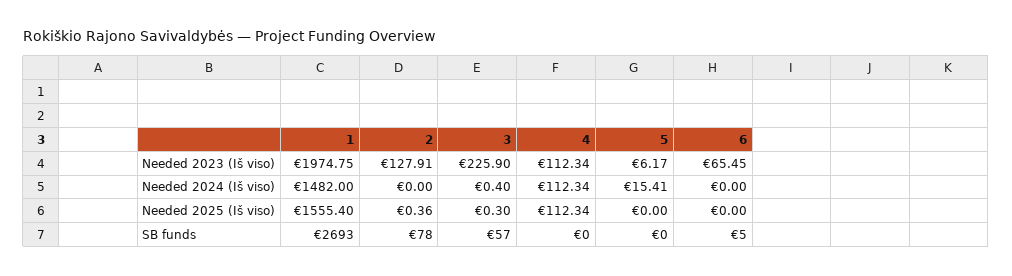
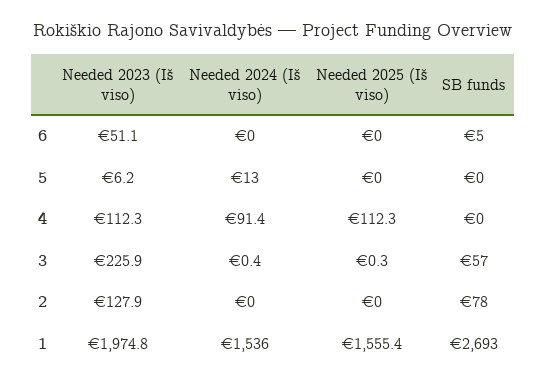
  {
    "1": {
      "Needed 2023 (Iš viso)": 1974.75,
-     "Needed 2024 (Iš viso)": 1482,
+     "Needed 2024 (Iš viso)": 1536,
      "Needed 2025 (Iš viso)": 1555.4,
      "SB funds": 2693
    },
    "2": {
      "Needed 2023 (Iš viso)": 127.91,
      "Needed 2024 (Iš viso)": 0,
-     "Needed 2025 (Iš viso)": 0.36,
+     "Needed 2025 (Iš viso)": 0,
      "SB funds": 78
    },
    "3": {
      "Needed 2023 (Iš viso)": 225.9,
      "Needed 2024 (Iš viso)": 0.4,
      "Needed 2025 (Iš viso)": 0.3,
      "SB funds": 57
    },
    "4": {
      "Needed 2023 (Iš viso)": 112.34,
-     "Needed 2024 (Iš viso)": 112.34,
+     "Needed 2024 (Iš viso)": 91.4,
      "Needed 2025 (Iš viso)": 112.34,
      "SB funds": 0
    },
    "5": {
      "Needed 2023 (Iš viso)": 6.17,
-     "Needed 2024 (Iš viso)": 15.41,
+     "Needed 2024 (Iš viso)": 13,
      "Needed 2025 (Iš viso)": 0,
      "SB funds": 0
    },
    "6": {
-     "Needed 2023 (Iš viso)": 65.45,
+     "Needed 2023 (Iš viso)": 51.1,
      "Needed 2024 (Iš viso)": 0,
      "Needed 2025 (Iš viso)": 0,
      "SB funds": 5
    }
  }

